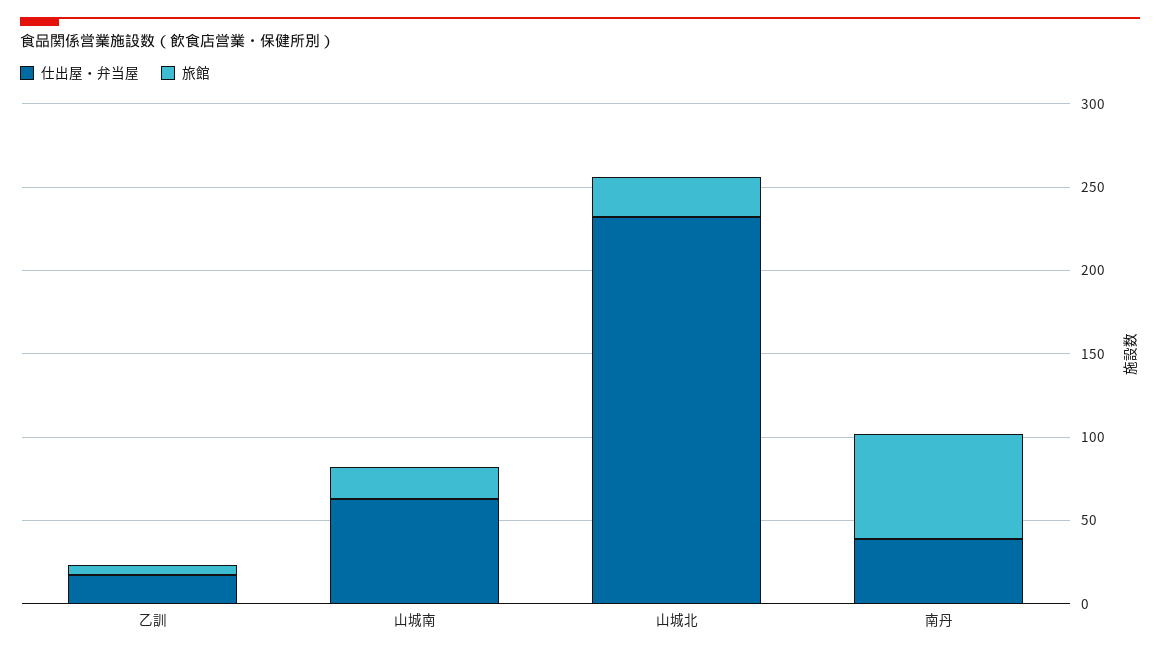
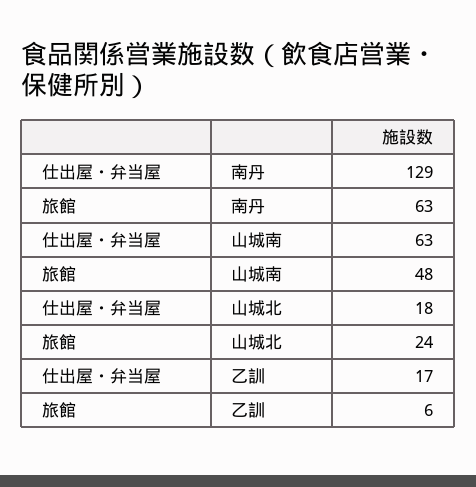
  {
    "仕出屋・弁当屋": {
      "乙訓": 17,
      "山城南": 63,
-     "山城北": 230,
+     "山城北": 18,
-     "南丹": 40
+     "南丹": 129
    },
    "旅館": {
      "乙訓": 6,
-     "山城南": 20,
+     "山城南": 48,
      "山城北": 24,
      "南丹": 63
    }
  }

